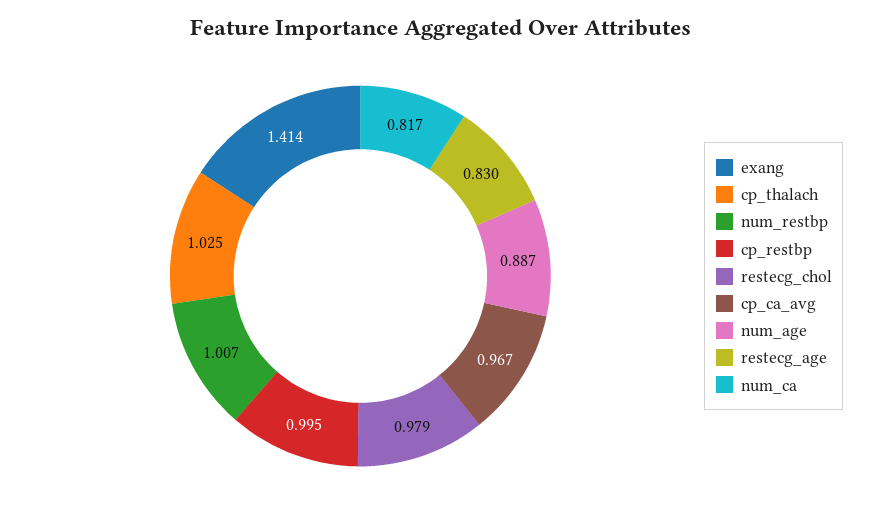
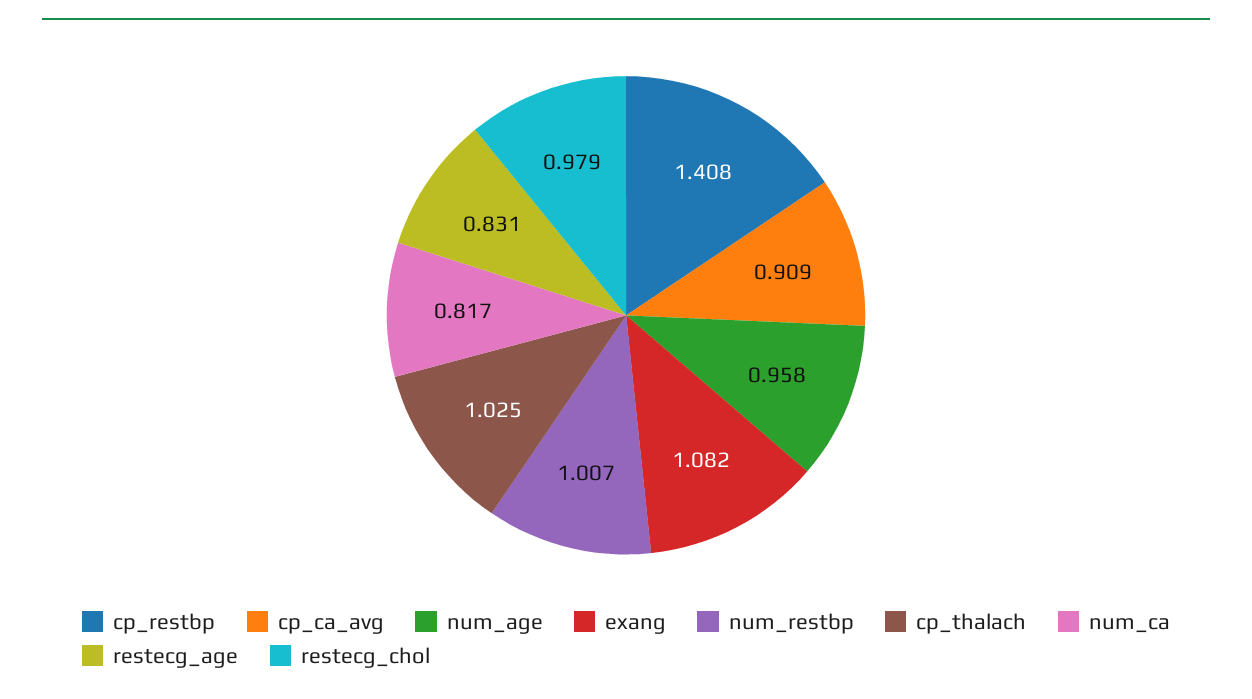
  {
-   "exang": 1.414,
+   "exang": 1.082,
    "cp_thalach": 1.025,
    "num_restbp": 1.007,
-   "cp_restbp": 0.995,
+   "cp_restbp": 1.408,
    "restecg_chol": 0.979,
-   "cp_ca_avg": 0.967,
+   "cp_ca_avg": 0.909,
-   "num_age": 0.887,
+   "num_age": 0.958,
-   "restecg_age": 0.83,
+   "restecg_age": 0.831,
    "num_ca": 0.817
  }

